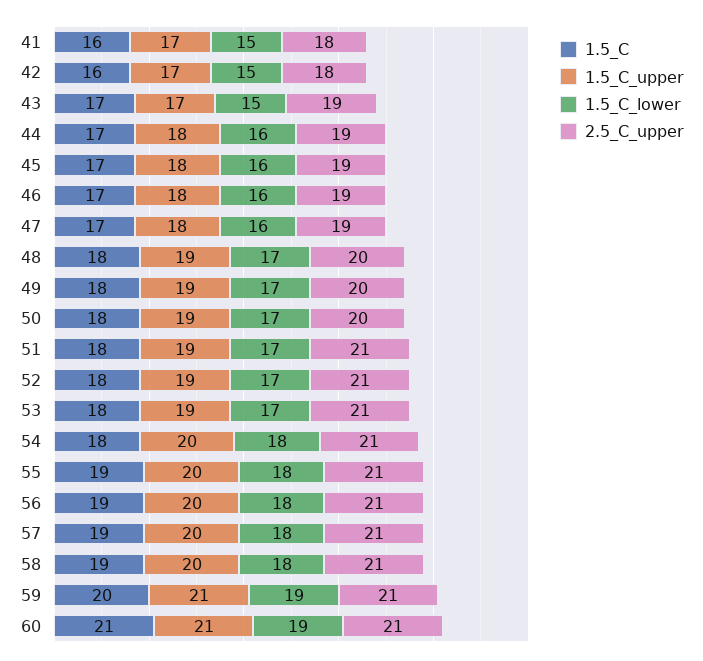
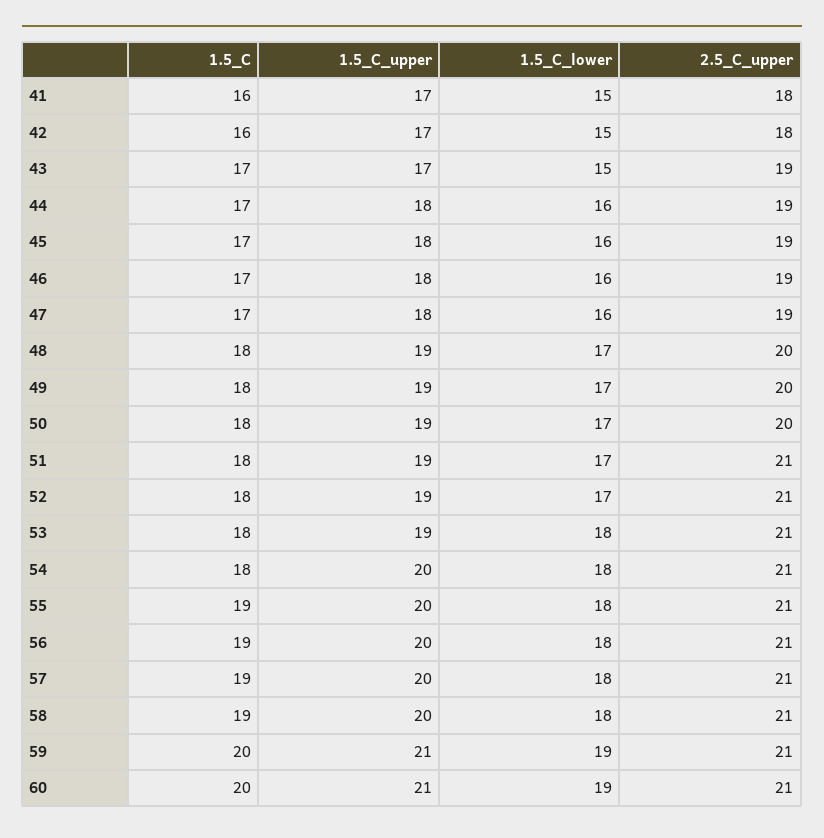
  {
    "1.5_C": {
      "41": 16,
      "42": 16,
      "43": 17,
      "44": 17,
      "45": 17,
      "46": 17,
      "47": 17,
      "48": 18,
      "49": 18,
      "50": 18,
      "51": 18,
      "52": 18,
      "53": 18,
      "54": 18,
      "55": 19,
      "56": 19,
      "57": 19,
      "58": 19,
      "59": 20,
-     "60": 21
+     "60": 20
    },
    "1.5_C_upper": {
      "41": 17,
      "42": 17,
      "43": 17,
      "44": 18,
      "45": 18,
      "46": 18,
      "47": 18,
      "48": 19,
      "49": 19,
      "50": 19,
      "51": 19,
      "52": 19,
      "53": 19,
      "54": 20,
      "55": 20,
      "56": 20,
      "57": 20,
      "58": 20,
      "59": 21,
      "60": 21
    },
    "1.5_C_lower": {
      "41": 15,
      "42": 15,
      "43": 15,
      "44": 16,
      "45": 16,
      "46": 16,
      "47": 16,
      "48": 17,
      "49": 17,
      "50": 17,
      "51": 17,
      "52": 17,
-     "53": 17,
+     "53": 18,
      "54": 18,
      "55": 18,
      "56": 18,
      "57": 18,
      "58": 18,
      "59": 19,
      "60": 19
    },
    "2.5_C_upper": {
      "41": 18,
      "42": 18,
      "43": 19,
      "44": 19,
      "45": 19,
      "46": 19,
      "47": 19,
      "48": 20,
      "49": 20,
      "50": 20,
      "51": 21,
      "52": 21,
      "53": 21,
      "54": 21,
      "55": 21,
      "56": 21,
      "57": 21,
      "58": 21,
      "59": 21,
      "60": 21
    }
  }

